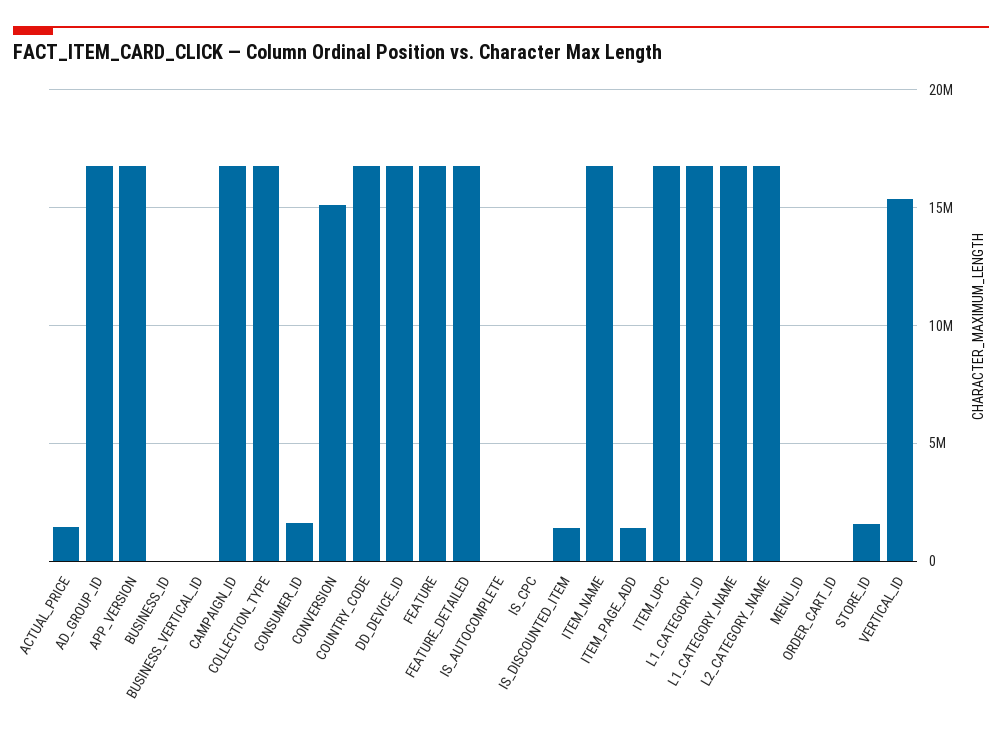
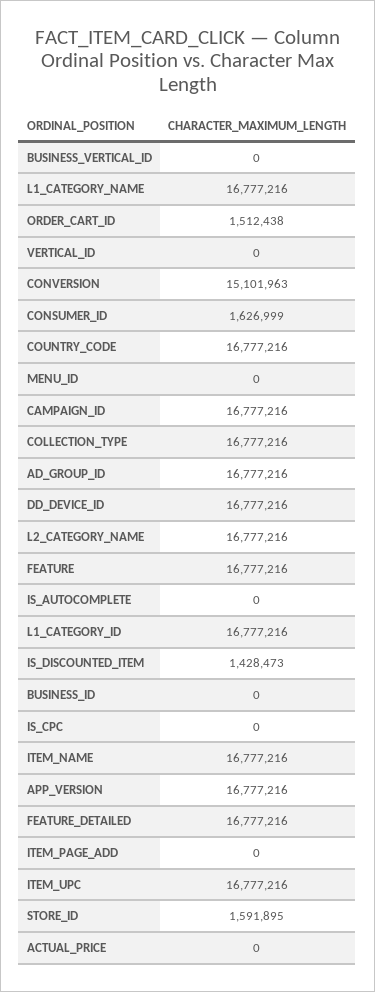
  {
-   "ACTUAL_PRICE": 1500000,
+   "ACTUAL_PRICE": 0,
    "AD_GROUP_ID": 16777216,
    "APP_VERSION": 16777216,
    "BUSINESS_ID": 0,
    "BUSINESS_VERTICAL_ID": 0,
    "CAMPAIGN_ID": 16777216,
    "COLLECTION_TYPE": 16777216,
    "CONSUMER_ID": 1626999,
    "CONVERSION": 15101963,
    "COUNTRY_CODE": 16777216,
    "DD_DEVICE_ID": 16777216,
    "FEATURE": 16777216,
    "FEATURE_DETAILED": 16777216,
    "IS_AUTOCOMPLETE": 0,
    "IS_CPC": 0,
    "IS_DISCOUNTED_ITEM": 1428473,
    "ITEM_NAME": 16777216,
-   "ITEM_PAGE_ADD": 1500000,
+   "ITEM_PAGE_ADD": 0,
    "ITEM_UPC": 16777216,
    "L1_CATEGORY_ID": 16777216,
    "L1_CATEGORY_NAME": 16777216,
    "L2_CATEGORY_NAME": 16777216,
    "MENU_ID": 0,
-   "ORDER_CART_ID": 0,
+   "ORDER_CART_ID": 1512438,
    "STORE_ID": 1591895,
-   "VERTICAL_ID": 15500000
+   "VERTICAL_ID": 0
  }

